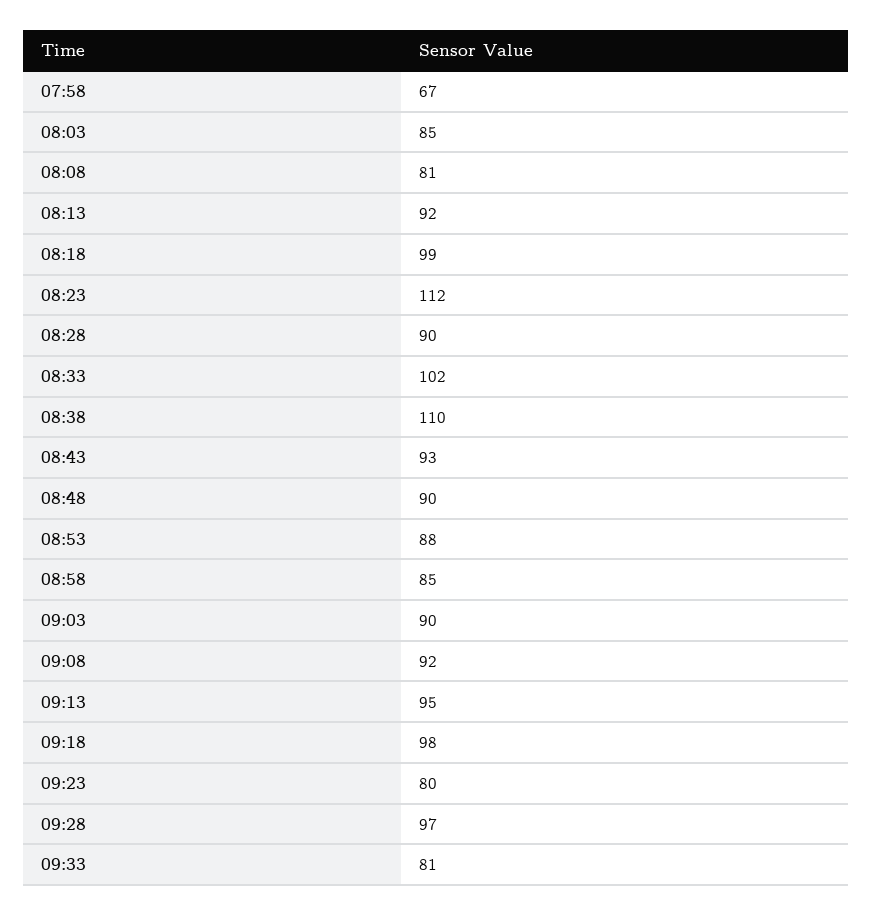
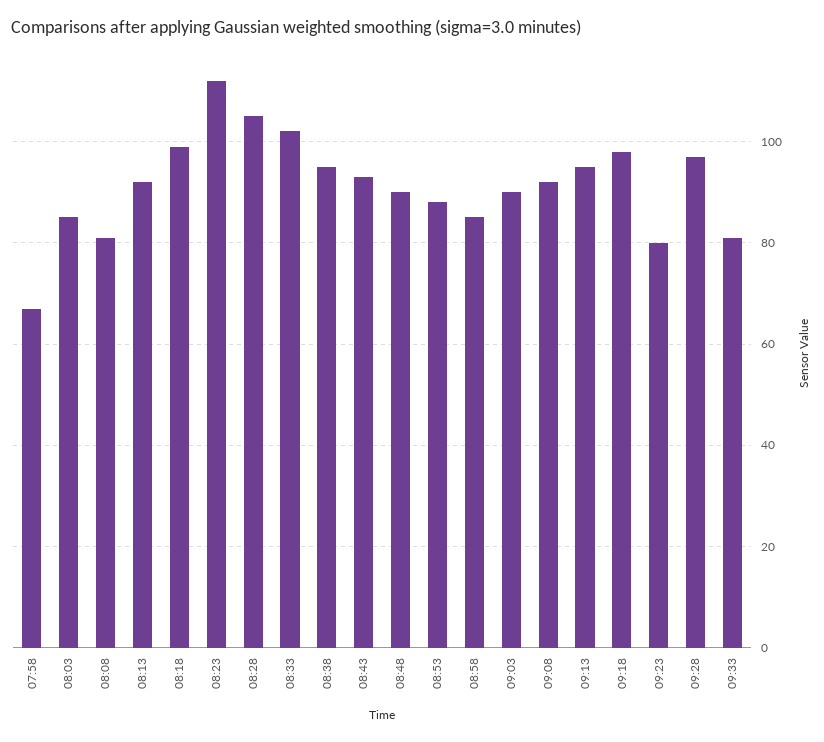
  {
    "07:58": 67,
    "08:03": 85,
    "08:08": 81,
    "08:13": 92,
    "08:18": 99,
    "08:23": 112,
-   "08:28": 90,
+   "08:28": 105,
    "08:33": 102,
-   "08:38": 110,
+   "08:38": 95,
    "08:43": 93,
    "08:48": 90,
    "08:53": 88,
    "08:58": 85,
    "09:03": 90,
    "09:08": 92,
    "09:13": 95,
    "09:18": 98,
    "09:23": 80,
    "09:28": 97,
    "09:33": 81
  }

